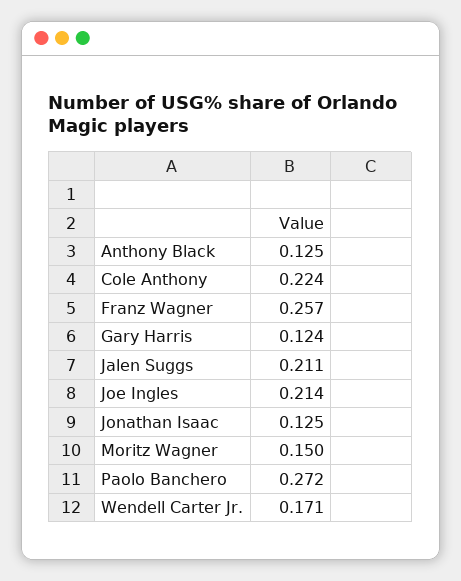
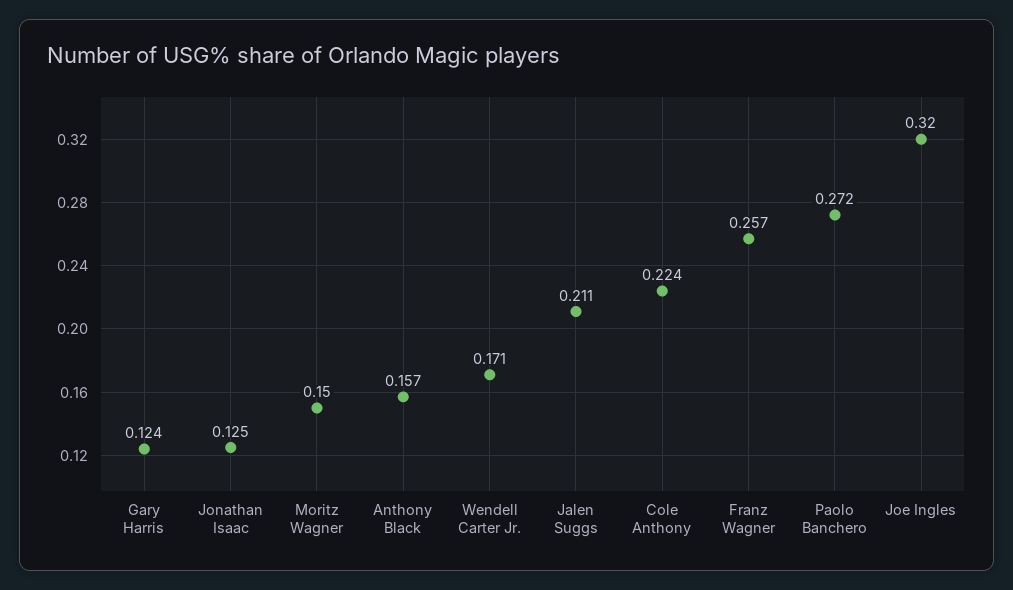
  {
-   "Anthony Black": 0.125,
+   "Anthony Black": 0.157,
    "Cole Anthony": 0.224,
    "Franz Wagner": 0.257,
    "Gary Harris": 0.124,
    "Jalen Suggs": 0.211,
-   "Joe Ingles": 0.214,
+   "Joe Ingles": 0.32,
    "Jonathan Isaac": 0.125,
    "Moritz Wagner": 0.15,
    "Paolo Banchero": 0.272,
    "Wendell Carter Jr.": 0.171
  }

